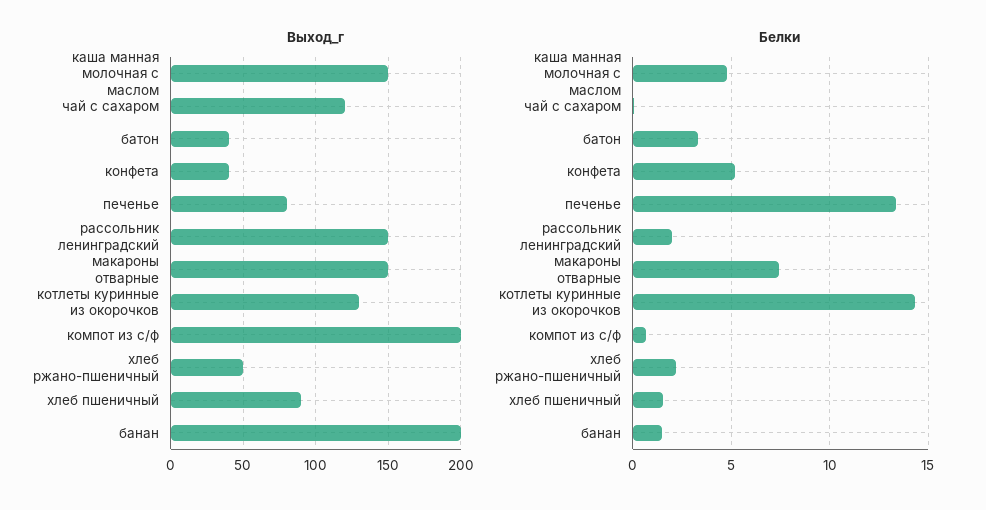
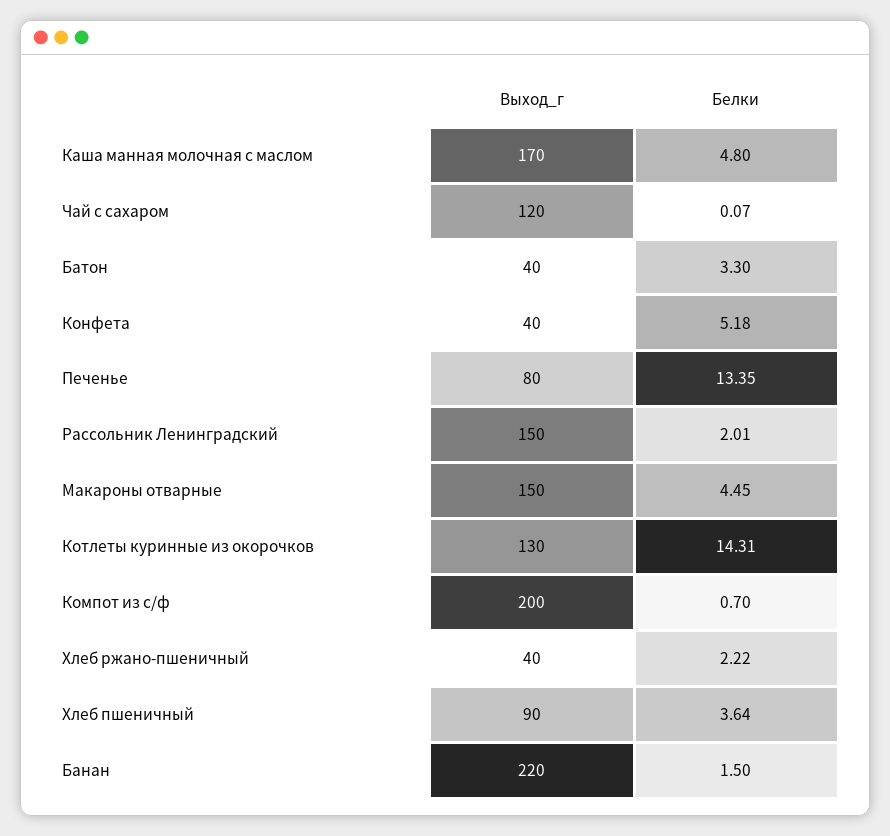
  {
    "Выход_г": {
-     "каша манная молочная с маслом": 150,
+     "каша манная молочная с маслом": 170,
      "чай с сахаром": 120,
      "батон": 40,
      "конфета": 40,
      "печенье": 80,
      "рассольник ленинградский": 150,
      "макароны отварные": 150,
      "котлеты куринные из окорочков": 130,
      "компот из с/ф": 200,
-     "хлеб ржано-пшеничный": 50,
+     "хлеб ржано-пшеничный": 40,
      "хлеб пшеничный": 90,
-     "банан": 200
+     "банан": 220
    },
    "Белки": {
      "каша манная молочная с маслом": 4.8,
      "чай с сахаром": 0.07,
      "батон": 3.3,
      "конфета": 5.18,
      "печенье": 13.35,
      "рассольник ленинградский": 2.01,
-     "макароны отварные": 7.5,
+     "макароны отварные": 4.45,
      "котлеты куринные из окорочков": 14.31,
      "компот из с/ф": 0.7,
      "хлеб ржано-пшеничный": 2.22,
-     "хлеб пшеничный": 1.5,
+     "хлеб пшеничный": 3.64,
      "банан": 1.5
    }
  }

